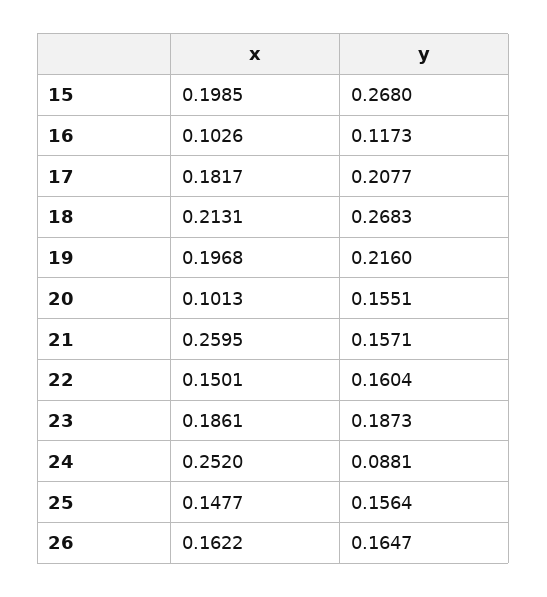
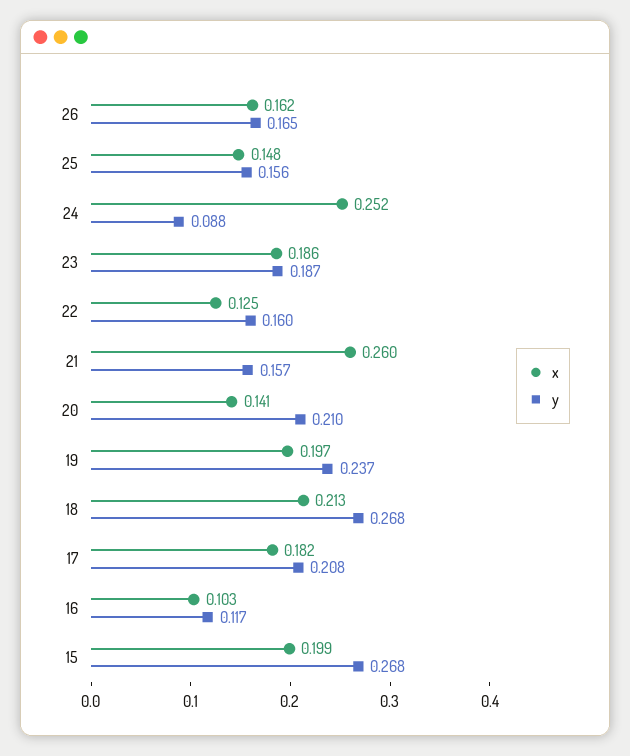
  {
    "x": {
      "15": 0.1985,
      "16": 0.1026,
      "17": 0.1817,
      "18": 0.2131,
      "19": 0.1968,
-     "20": 0.1013,
+     "20": 0.141,
      "21": 0.2595,
-     "22": 0.1501,
+     "22": 0.125,
      "23": 0.1861,
      "24": 0.252,
      "25": 0.1477,
      "26": 0.1622
    },
    "y": {
      "15": 0.268,
      "16": 0.1173,
      "17": 0.2077,
      "18": 0.2683,
-     "19": 0.216,
+     "19": 0.237,
-     "20": 0.1551,
+     "20": 0.21,
      "21": 0.1571,
      "22": 0.1604,
      "23": 0.1873,
      "24": 0.0881,
      "25": 0.1564,
      "26": 0.1647
    }
  }

